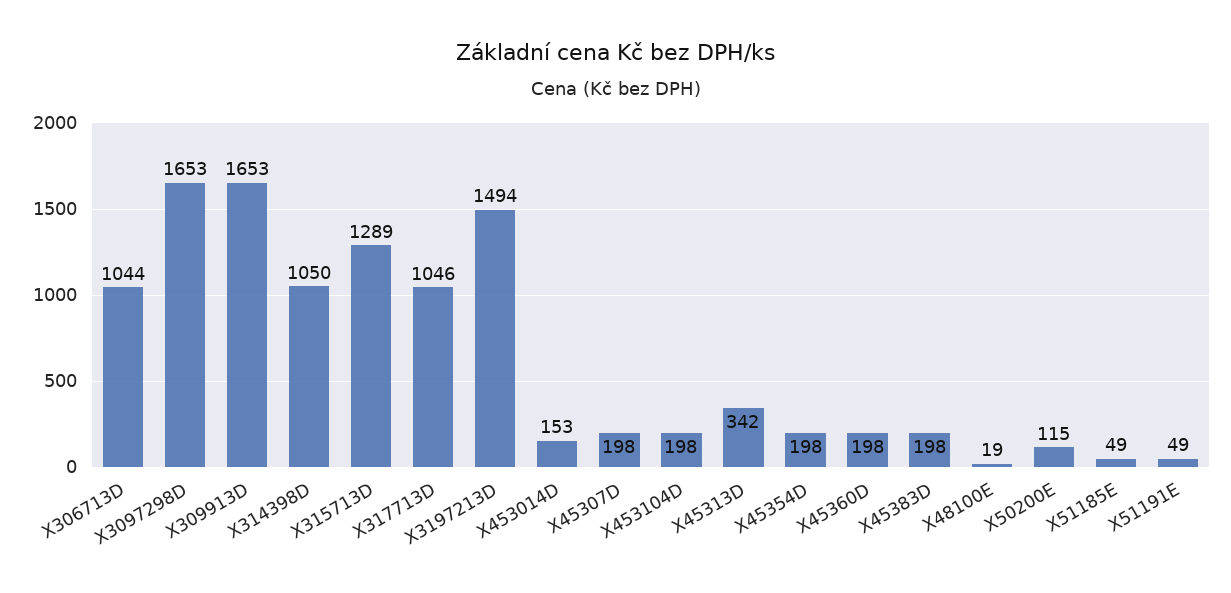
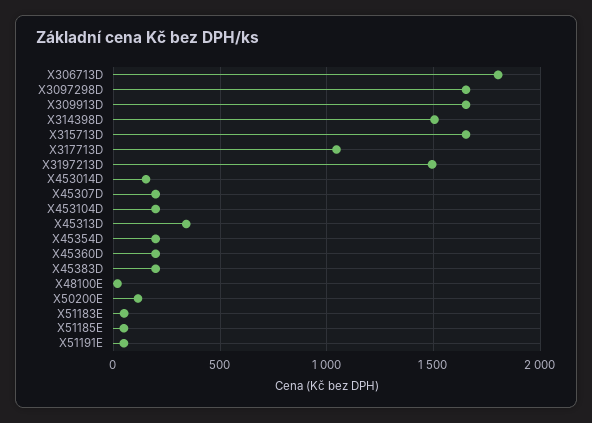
  {
-   "X306713D": 1044,
+   "X306713D": 1800,
    "X3097298D": 1653,
    "X309913D": 1653,
-   "X314398D": 1050,
+   "X314398D": 1500,
-   "X315713D": 1289,
+   "X315713D": 1650,
    "X317713D": 1046,
    "X3197213D": 1494,
    "X453014D": 153,
    "X45307D": 198,
    "X453104D": 198,
    "X45313D": 342,
    "X45354D": 198,
    "X45360D": 198,
    "X45383D": 198,
    "X48100E": 19,
    "X50200E": 115,
    "X51185E": 49,
-   "X51191E": 49
+   "X51191E": 49,
+   "X51183E": 50
  }

